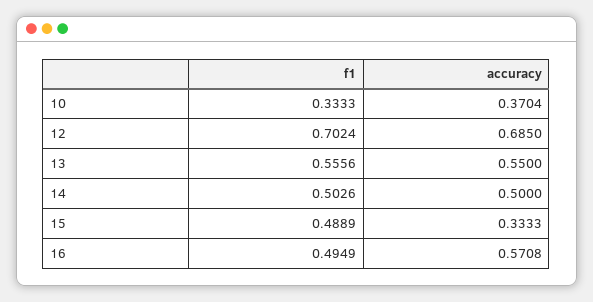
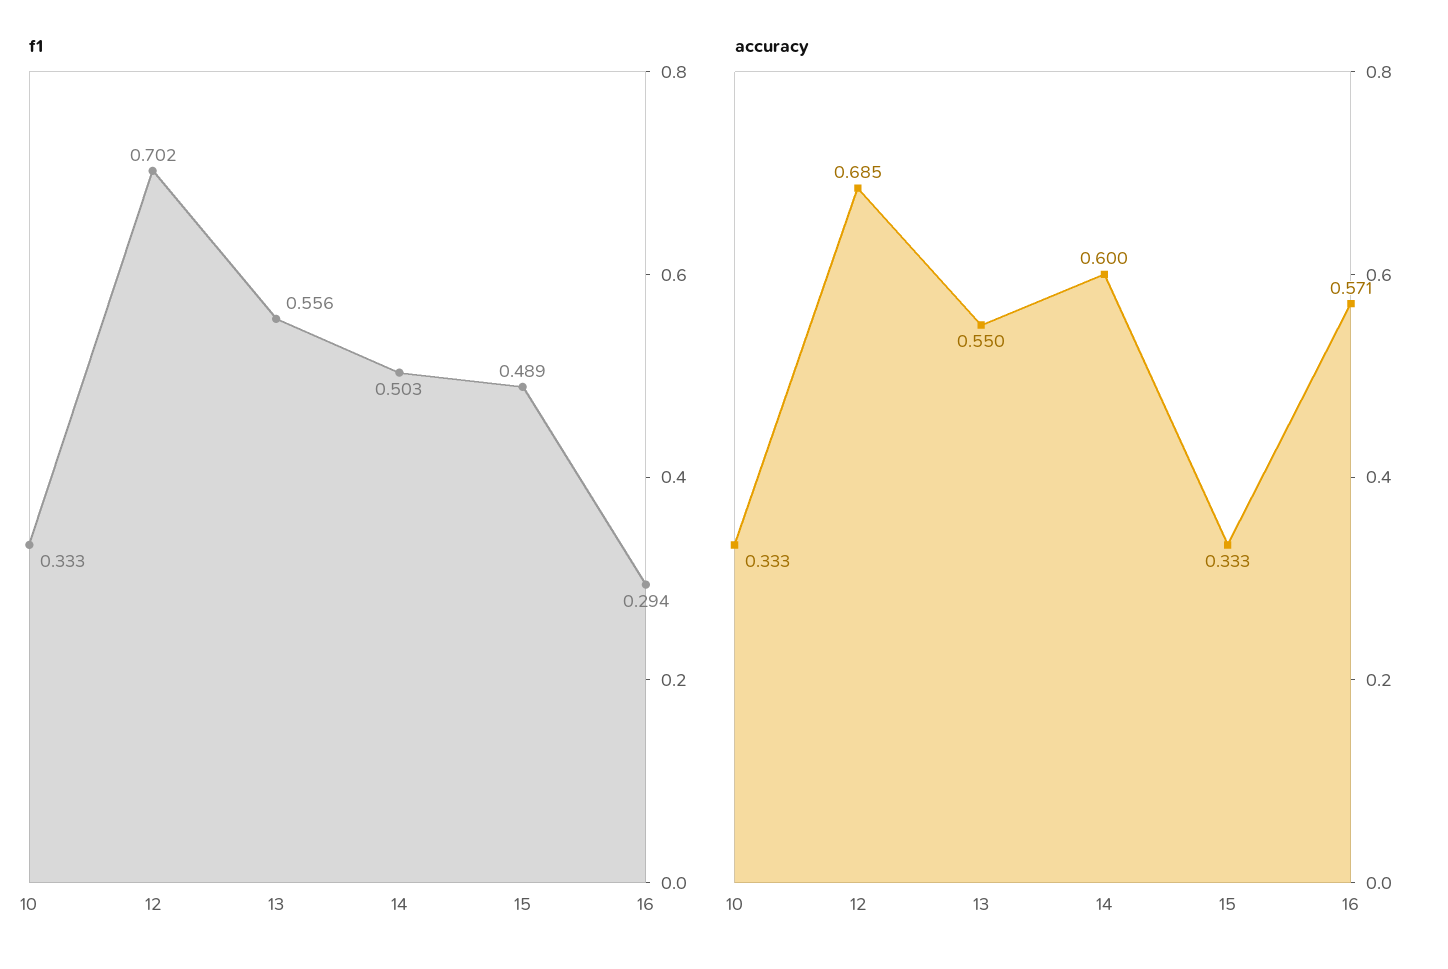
  {
    "f1": {
      "10": 0.3333,
      "12": 0.7024,
      "13": 0.5556,
      "14": 0.5026,
      "15": 0.4889,
-     "16": 0.4949
+     "16": 0.294
    },
    "accuracy": {
-     "10": 0.3704,
+     "10": 0.333,
      "12": 0.685,
      "13": 0.55,
-     "14": 0.5,
+     "14": 0.6,
      "15": 0.3333,
      "16": 0.5708
    }
  }

